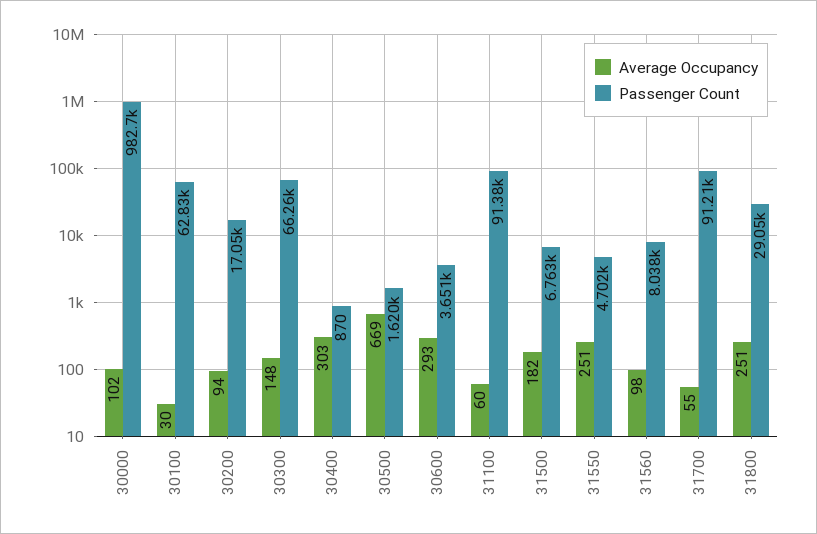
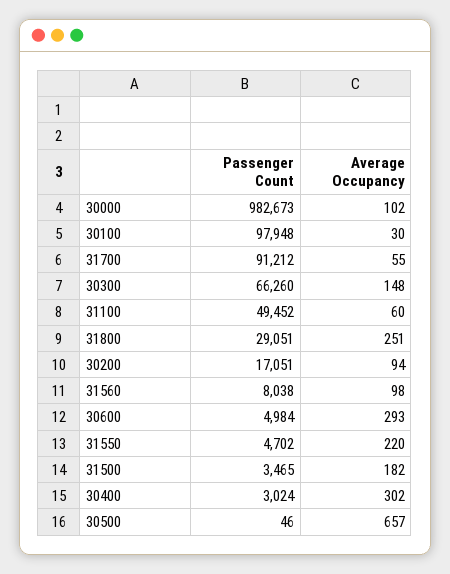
  {
    "Average Occupancy": {
      "30000": 102,
      "30100": 30,
      "30200": 94,
      "30300": 148,
-     "30400": 303,
+     "30400": 302,
-     "30500": 669,
+     "30500": 657,
      "30600": 293,
      "31100": 60,
      "31500": 182,
-     "31550": 251,
+     "31550": 220,
      "31560": 98,
      "31700": 55,
      "31800": 251
    },
    "Passenger Count": {
      "30000": 982673,
-     "30100": 62830,
+     "30100": 97948,
      "30200": 17051,
      "30300": 66260,
-     "30400": 870,
+     "30400": 3024,
-     "30500": 1620,
+     "30500": 46,
-     "30600": 3651,
+     "30600": 4984,
-     "31100": 91380,
+     "31100": 49452,
-     "31500": 6763,
+     "31500": 3465,
      "31550": 4702,
      "31560": 8038,
      "31700": 91212,
      "31800": 29051
    }
  }

